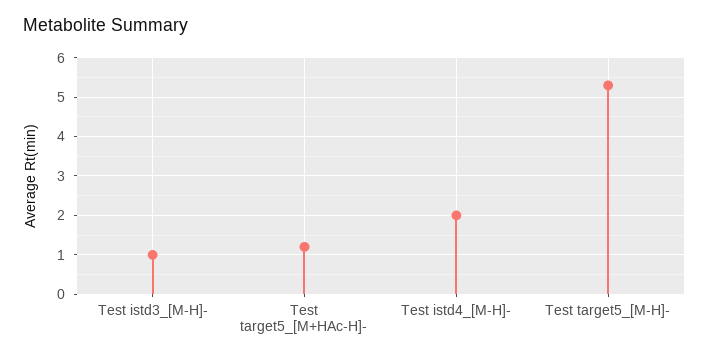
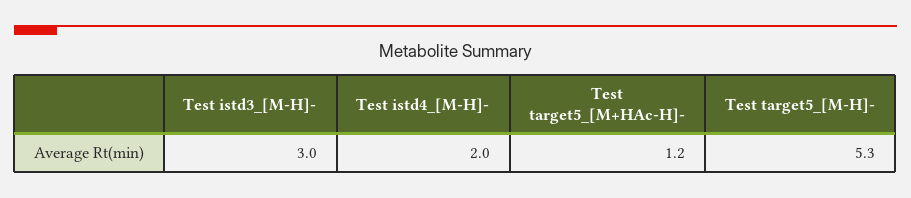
  {
-   "Test istd3_[M-H]-": 1,
+   "Test istd3_[M-H]-": 3,
    "Test target5_[M+HAc-H]-": 1.2,
    "Test istd4_[M-H]-": 2,
    "Test target5_[M-H]-": 5.3
  }

